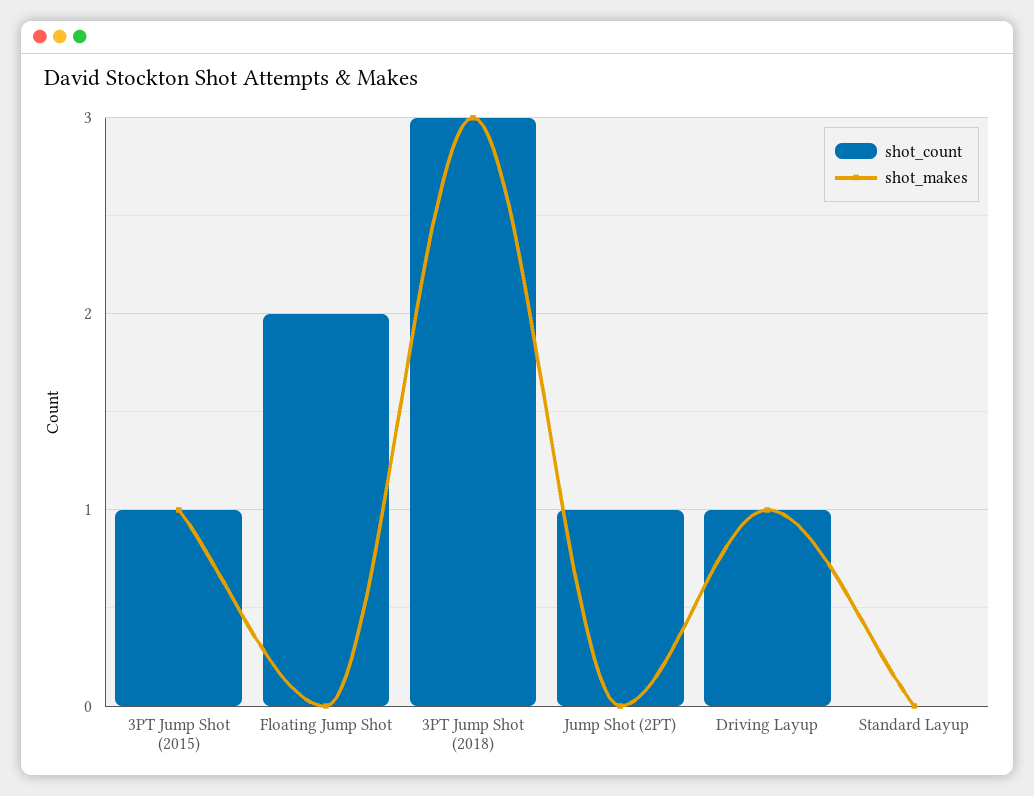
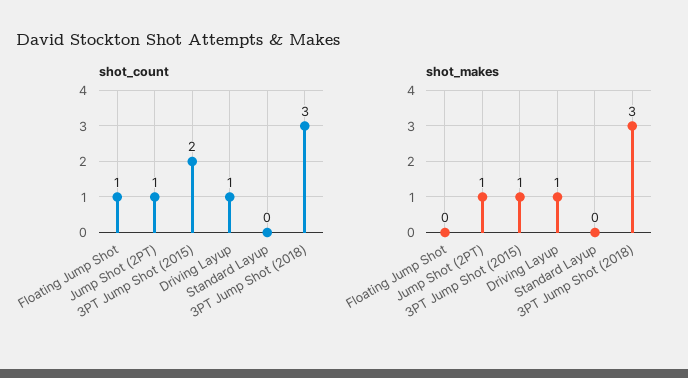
  {
    "shot_count": {
-     "3PT Jump Shot (2015)": 1,
+     "3PT Jump Shot (2015)": 2,
-     "Floating Jump Shot": 2,
+     "Floating Jump Shot": 1,
      "3PT Jump Shot (2018)": 3,
      "Jump Shot (2PT)": 1,
      "Driving Layup": 1,
      "Standard Layup": 0
    },
    "shot_makes": {
      "3PT Jump Shot (2015)": 1,
      "Floating Jump Shot": 0,
      "3PT Jump Shot (2018)": 3,
-     "Jump Shot (2PT)": 0,
+     "Jump Shot (2PT)": 1,
      "Driving Layup": 1,
      "Standard Layup": 0
    }
  }

